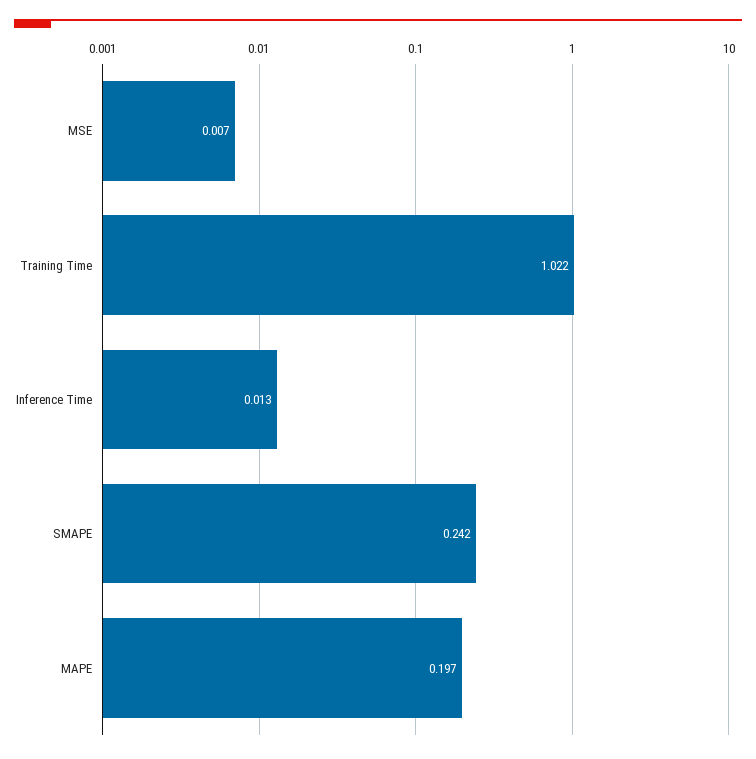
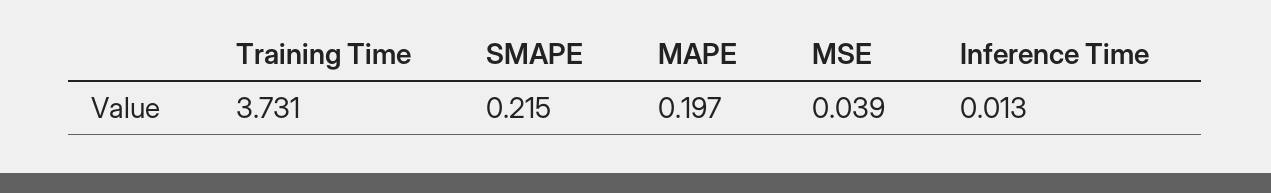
  {
-   "MSE": 0.007,
+   "MSE": 0.039,
-   "Training Time": 1.022,
+   "Training Time": 3.731,
    "Inference Time": 0.013,
-   "SMAPE": 0.242,
+   "SMAPE": 0.215,
    "MAPE": 0.197
  }

